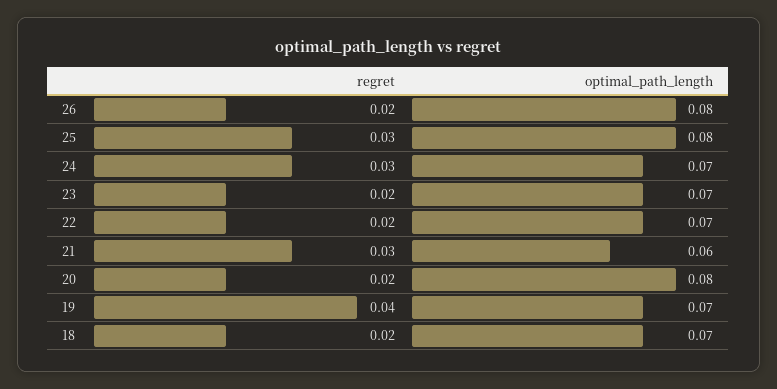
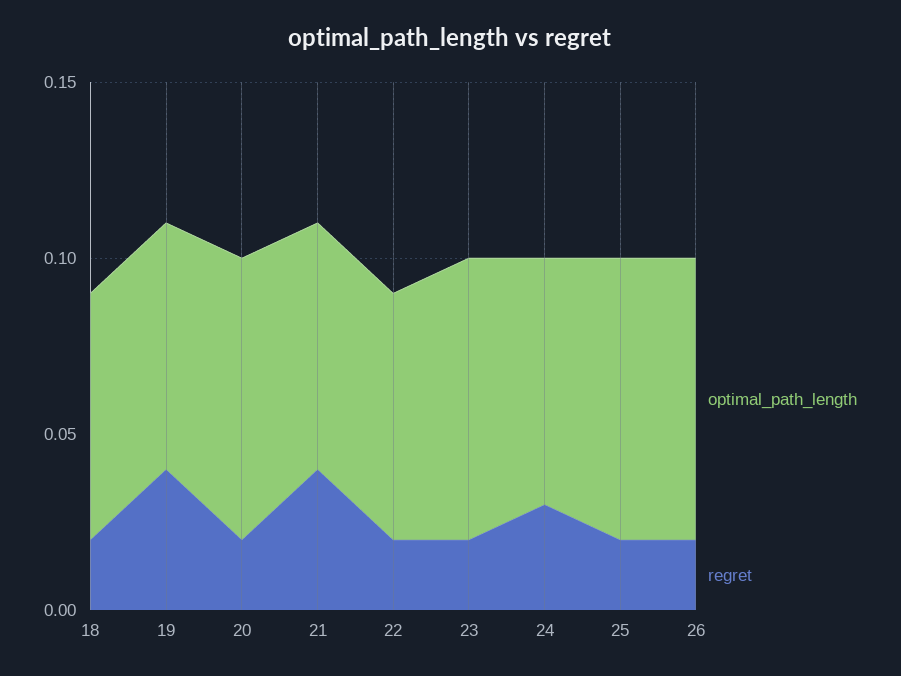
  {
    "regret": {
      "26": 0.02,
-     "25": 0.03,
+     "25": 0.02,
      "24": 0.03,
      "23": 0.02,
      "22": 0.02,
-     "21": 0.03,
+     "21": 0.04,
      "20": 0.02,
      "19": 0.04,
      "18": 0.02
    },
    "optimal_path_length": {
      "26": 0.08,
      "25": 0.08,
      "24": 0.07,
-     "23": 0.07,
+     "23": 0.08,
      "22": 0.07,
-     "21": 0.06,
+     "21": 0.07,
      "20": 0.08,
      "19": 0.07,
      "18": 0.07
    }
  }

